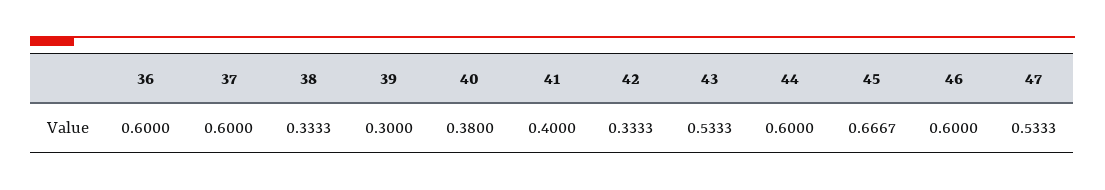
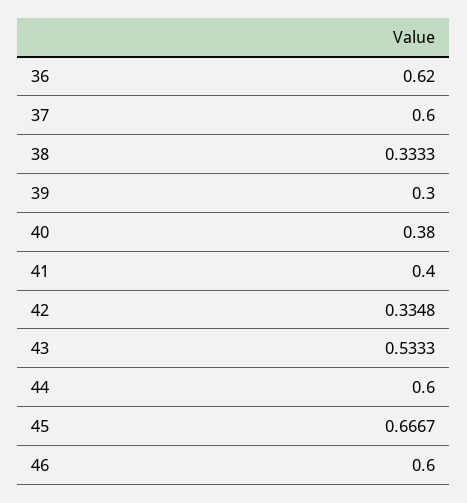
  {
-   "36": 0.6,
+   "36": 0.62,
    "37": 0.6,
    "38": 0.3333,
    "39": 0.3,
    "40": 0.38,
    "41": 0.4,
-   "42": 0.3333,
+   "42": 0.3348,
    "43": 0.5333,
    "44": 0.6,
    "45": 0.6667,
-   "46": 0.6,
+   "46": 0.6
-   "47": 0.5333
  }

